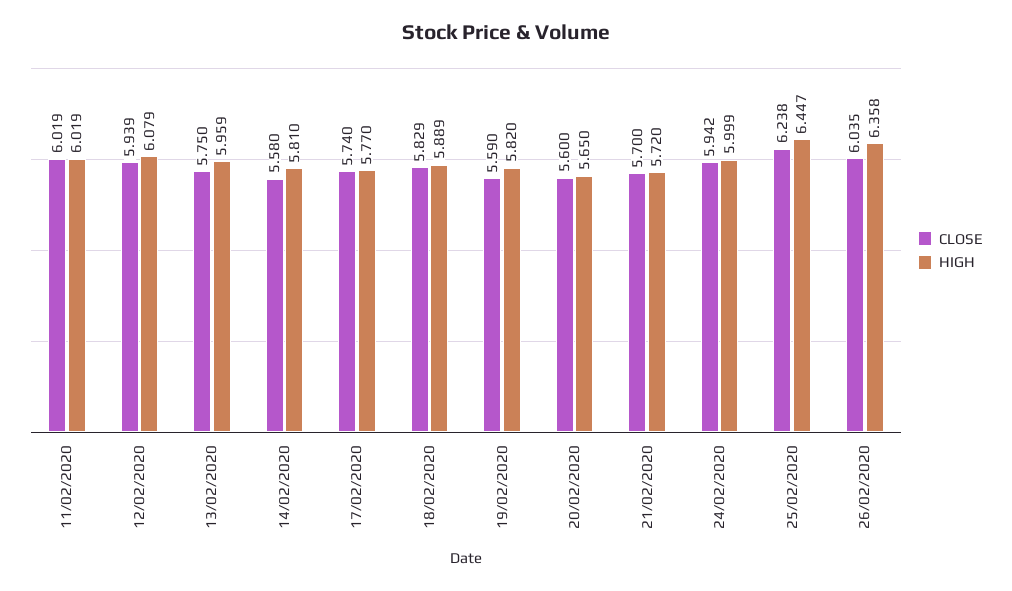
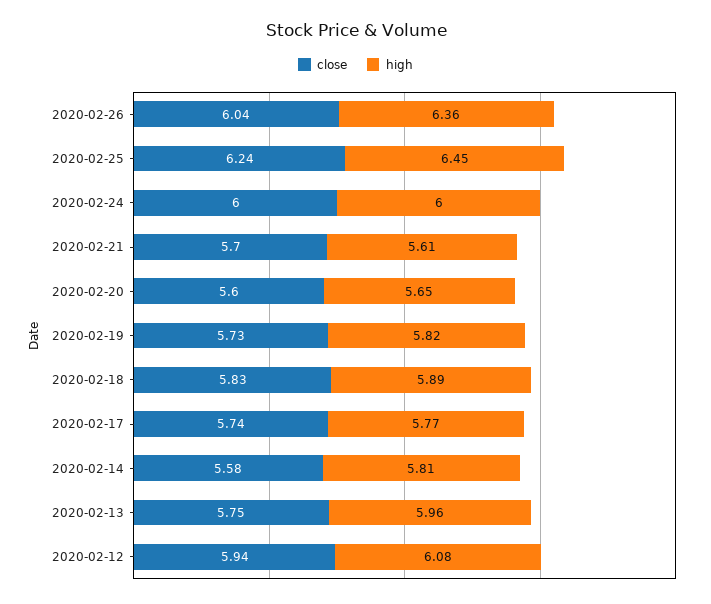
  {
    "CLOSE": {
-     "11/02/2020": 6.019,
      "12/02/2020": 5.939,
      "13/02/2020": 5.75,
      "14/02/2020": 5.58,
      "17/02/2020": 5.74,
      "18/02/2020": 5.829,
-     "19/02/2020": 5.59,
+     "19/02/2020": 5.73,
      "20/02/2020": 5.6,
      "21/02/2020": 5.7,
-     "24/02/2020": 5.942,
+     "24/02/2020": 6,
      "25/02/2020": 6.238,
      "26/02/2020": 6.035
    },
    "HIGH": {
-     "11/02/2020": 6.019,
      "12/02/2020": 6.079,
      "13/02/2020": 5.959,
      "14/02/2020": 5.81,
      "17/02/2020": 5.77,
      "18/02/2020": 5.889,
      "19/02/2020": 5.82,
      "20/02/2020": 5.65,
-     "21/02/2020": 5.72,
+     "21/02/2020": 5.61,
      "24/02/2020": 5.999,
      "25/02/2020": 6.447,
      "26/02/2020": 6.358
    }
  }

